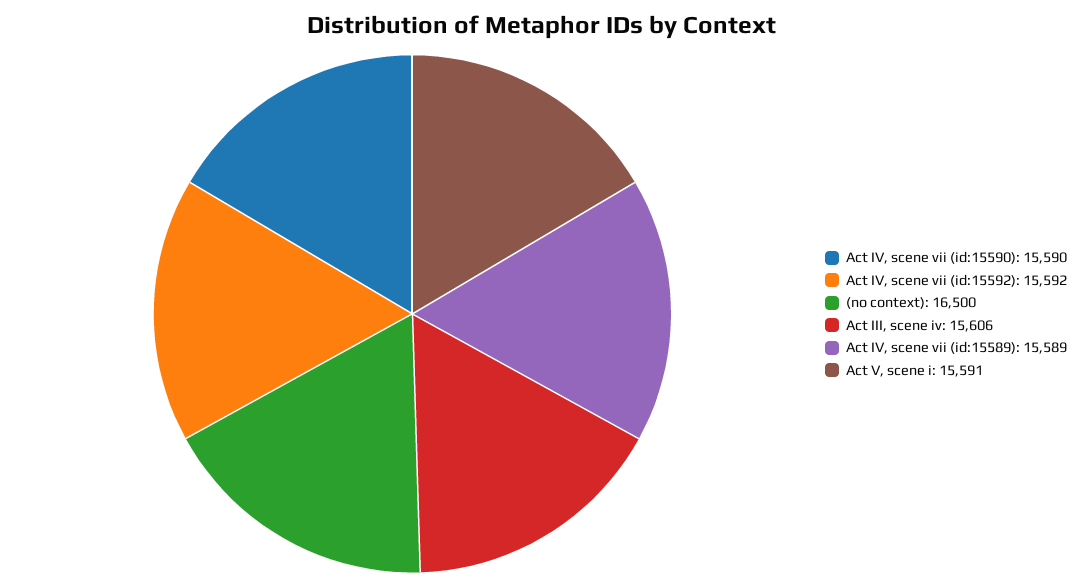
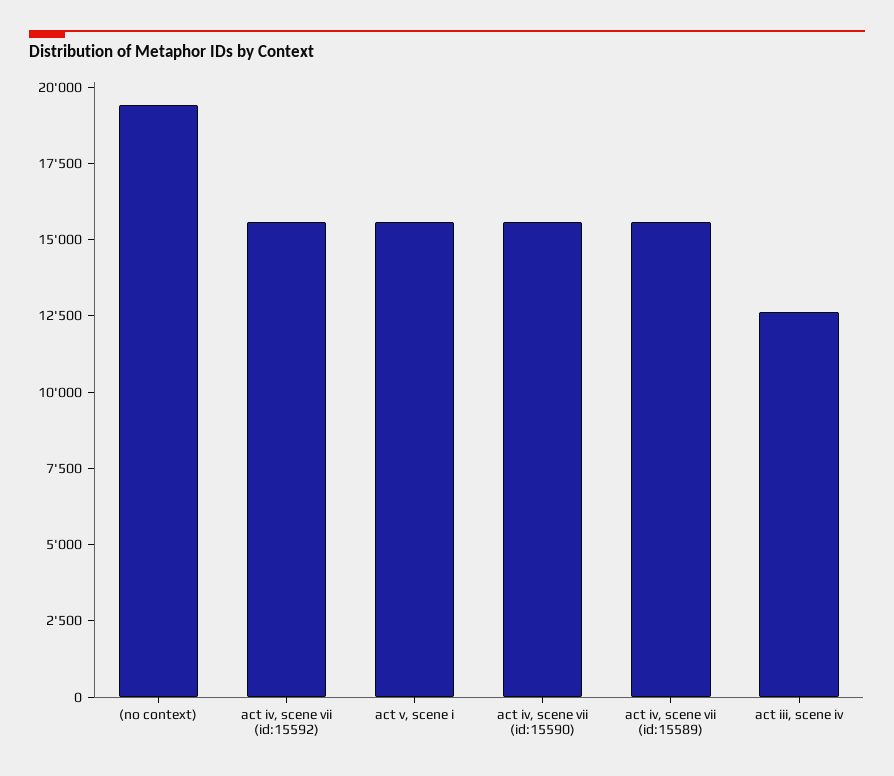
  {
    "Act IV, scene vii (id:15590)": 15590,
    "Act IV, scene vii (id:15592)": 15592,
-   "(no context)": 16500,
+   "(no context)": 19500,
-   "Act III, scene iv": 15606,
+   "Act III, scene iv": 12500,
    "Act IV, scene vii (id:15589)": 15589,
    "Act V, scene i": 15591
  }

